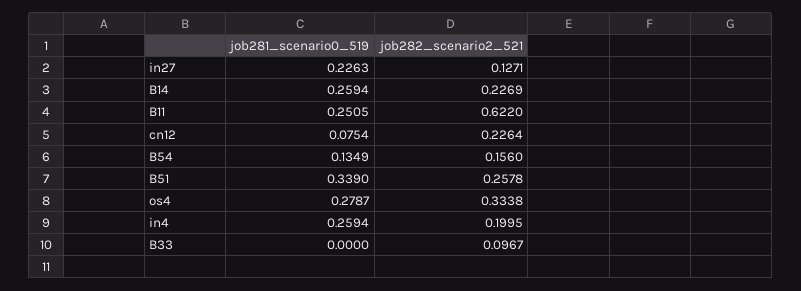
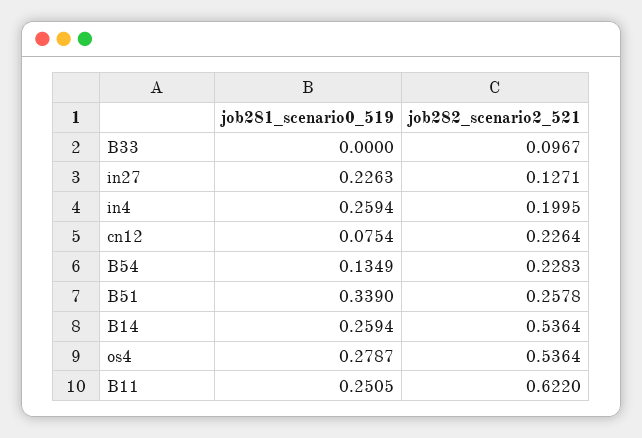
  {
    "job281_scenario0_519": {
      "in27": 0.2263,
      "B14": 0.2594,
      "B11": 0.2505,
      "cn12": 0.0754,
      "B54": 0.1349,
      "B51": 0.339,
      "os4": 0.2787,
      "in4": 0.2594,
      "B33": 0
    },
    "job282_scenario2_521": {
      "in27": 0.1271,
-     "B14": 0.2269,
+     "B14": 0.5364,
      "B11": 0.622,
      "cn12": 0.2264,
-     "B54": 0.156,
+     "B54": 0.2283,
      "B51": 0.2578,
-     "os4": 0.3338,
+     "os4": 0.5364,
      "in4": 0.1995,
      "B33": 0.0967
    }
  }

